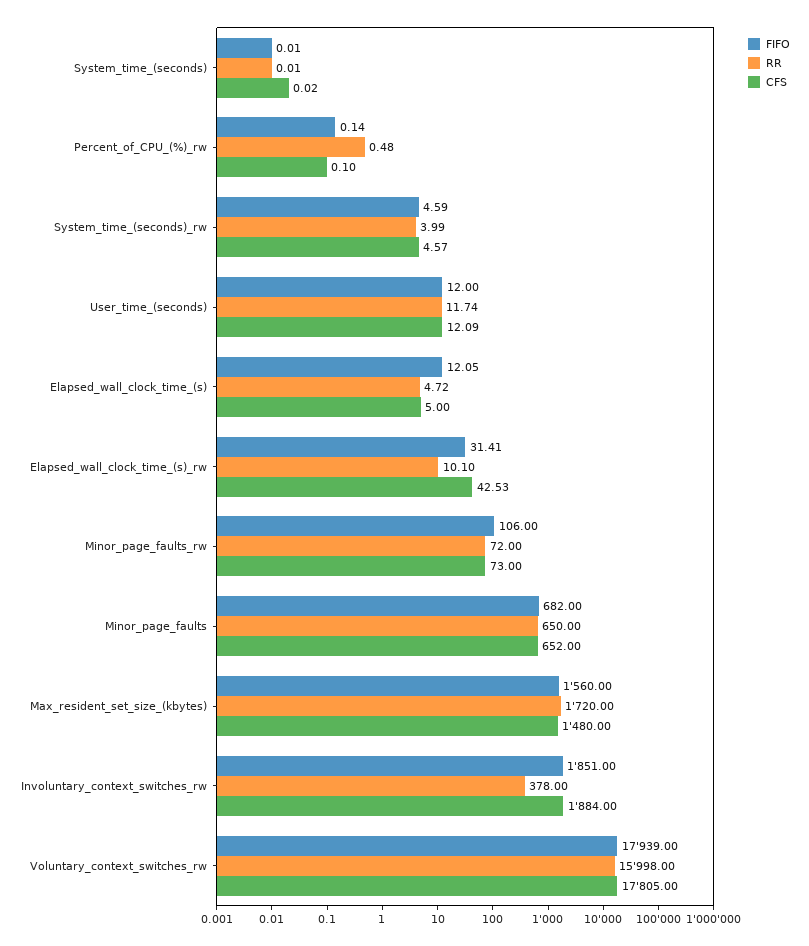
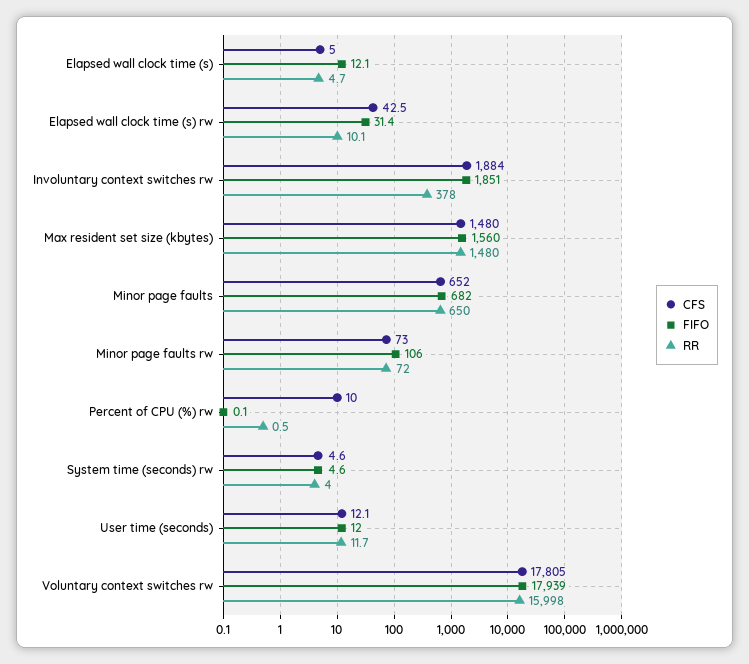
  {
    "FIFO": {
-     "System_time_(seconds)": 0.01,
      "Percent_of_CPU_(%)_rw": 0.14,
      "System_time_(seconds)_rw": 4.59,
      "User_time_(seconds)": 12,
      "Elapsed_wall_clock_time_(s)": 12.05,
      "Elapsed_wall_clock_time_(s)_rw": 31.41,
      "Minor_page_faults_rw": 106,
      "Minor_page_faults": 682,
      "Max_resident_set_size_(kbytes)": 1560,
      "Involuntary_context_switches_rw": 1851,
      "Voluntary_context_switches_rw": 17939
    },
    "RR": {
-     "System_time_(seconds)": 0.01,
      "Percent_of_CPU_(%)_rw": 0.48,
      "System_time_(seconds)_rw": 3.99,
      "User_time_(seconds)": 11.74,
      "Elapsed_wall_clock_time_(s)": 4.72,
      "Elapsed_wall_clock_time_(s)_rw": 10.1,
      "Minor_page_faults_rw": 72,
      "Minor_page_faults": 650,
-     "Max_resident_set_size_(kbytes)": 1720,
+     "Max_resident_set_size_(kbytes)": 1480,
      "Involuntary_context_switches_rw": 378,
      "Voluntary_context_switches_rw": 15998
    },
    "CFS": {
-     "System_time_(seconds)": 0.02,
-     "Percent_of_CPU_(%)_rw": 0.1,
+     "Percent_of_CPU_(%)_rw": 10,
      "System_time_(seconds)_rw": 4.57,
      "User_time_(seconds)": 12.09,
      "Elapsed_wall_clock_time_(s)": 5,
      "Elapsed_wall_clock_time_(s)_rw": 42.53,
      "Minor_page_faults_rw": 73,
      "Minor_page_faults": 652,
      "Max_resident_set_size_(kbytes)": 1480,
      "Involuntary_context_switches_rw": 1884,
      "Voluntary_context_switches_rw": 17805
    }
  }

